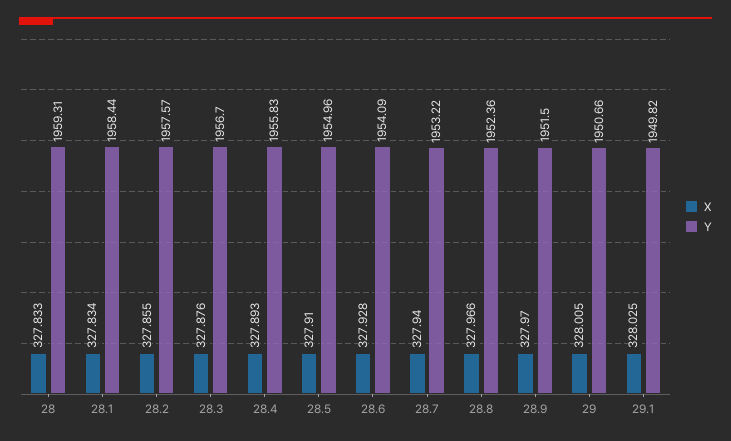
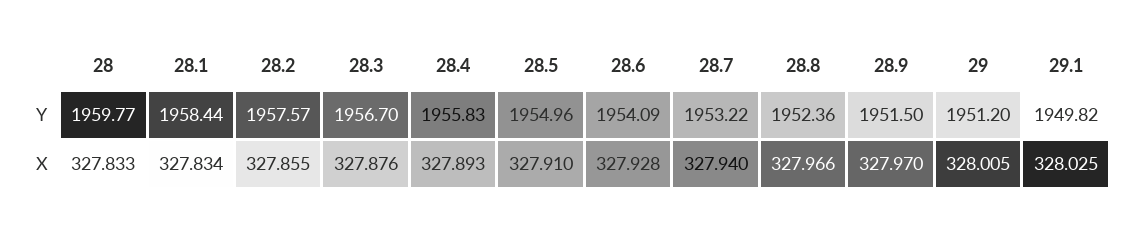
  {
    "X": {
      "28": 327.833,
      "28.1": 327.834,
      "28.2": 327.855,
      "28.3": 327.876,
      "28.4": 327.893,
      "28.5": 327.91,
      "28.6": 327.928,
      "28.7": 327.94,
      "28.8": 327.966,
      "28.9": 327.97,
      "29": 328.005,
      "29.1": 328.025
    },
    "Y": {
-     "28": 1959.31,
+     "28": 1959.77,
      "28.1": 1958.44,
      "28.2": 1957.57,
      "28.3": 1956.7,
      "28.4": 1955.83,
      "28.5": 1954.96,
      "28.6": 1954.09,
      "28.7": 1953.22,
      "28.8": 1952.36,
      "28.9": 1951.5,
-     "29": 1950.66,
+     "29": 1951.2,
      "29.1": 1949.82
    }
  }

